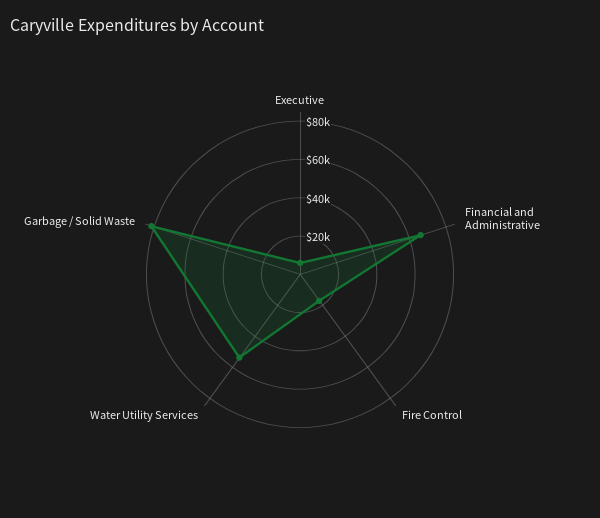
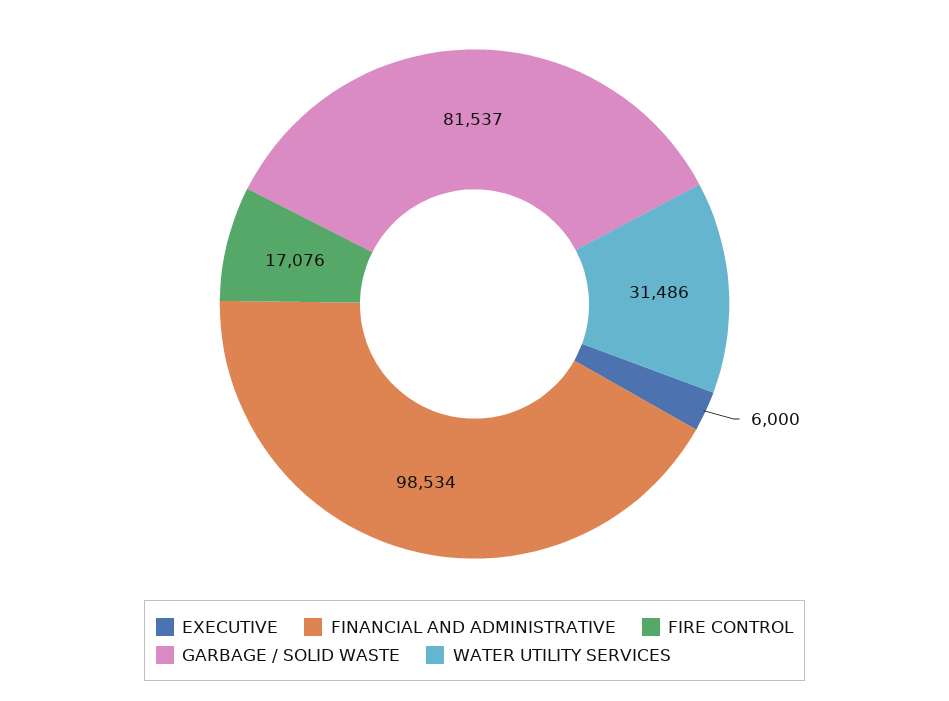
  {
    "Executive": 6000,
-   "Financial and Administrative": 65000,
+   "Financial and Administrative": 98534,
    "Fire Control": 17076,
-   "Water Utility Services": 55000,
+   "Water Utility Services": 31486,
    "Garbage / Solid Waste": 81537
  }

